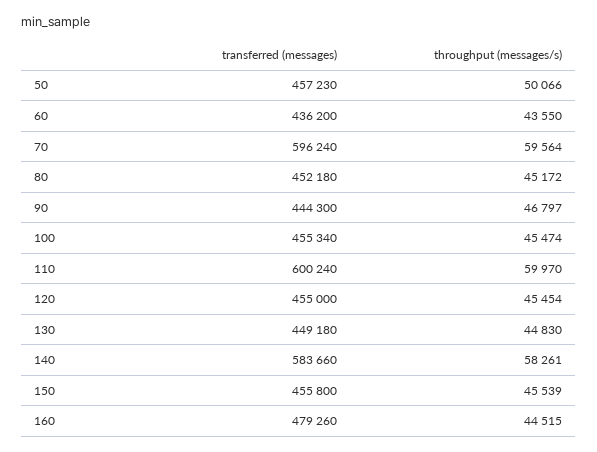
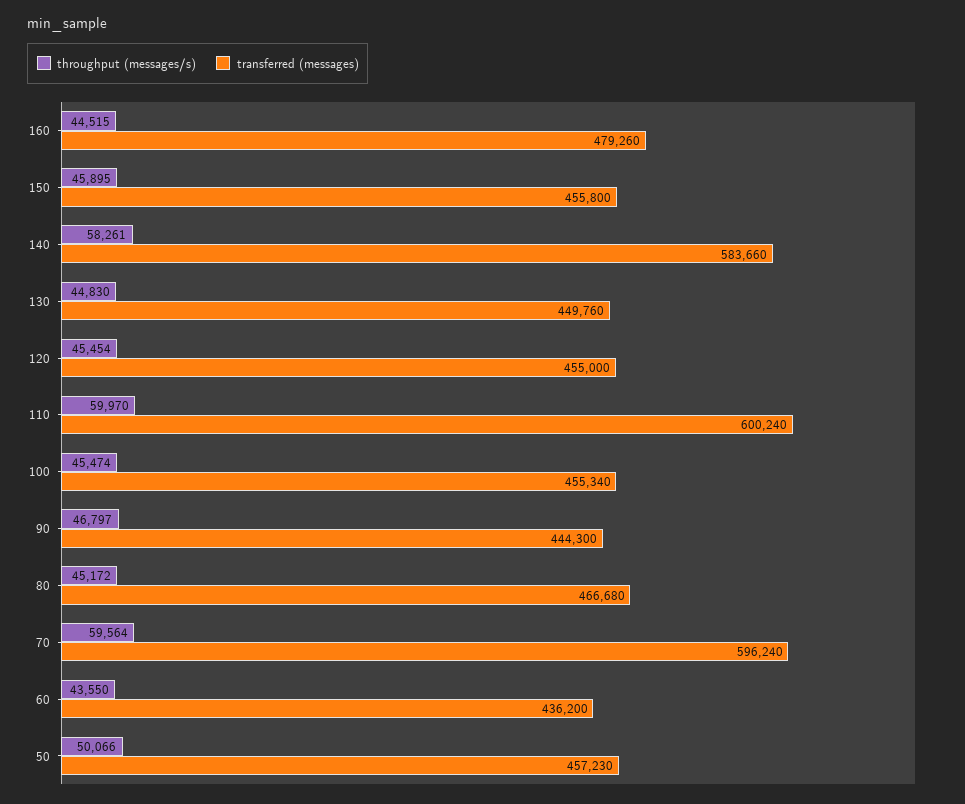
  {
    "transferred (messages)": {
      "50": 457230,
      "60": 436200,
      "70": 596240,
-     "80": 452180,
+     "80": 466680,
      "90": 444300,
      "100": 455340,
      "110": 600240,
      "120": 455000,
-     "130": 449180,
+     "130": 449760,
      "140": 583660,
      "150": 455800,
      "160": 479260
    },
    "throughput (messages/s)": {
      "50": 50066,
      "60": 43550,
      "70": 59564,
      "80": 45172,
      "90": 46797,
      "100": 45474,
      "110": 59970,
      "120": 45454,
      "130": 44830,
      "140": 58261,
-     "150": 45539,
+     "150": 45895,
      "160": 44515
    }
  }

